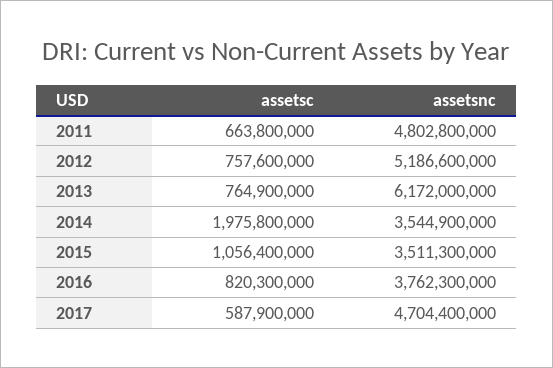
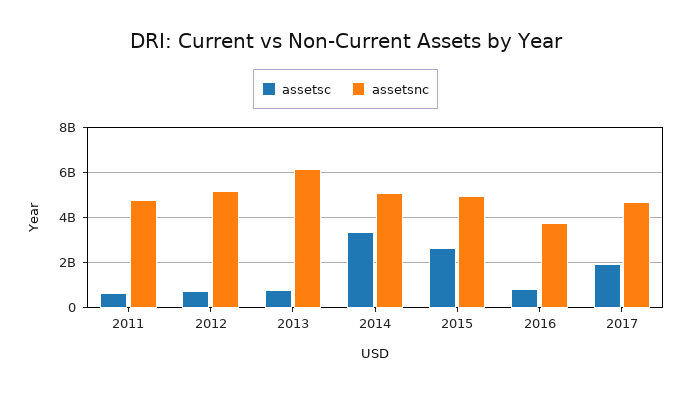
  {
    "assetsc": {
      "2011": 663800000,
      "2012": 757600000,
      "2013": 764900000,
-     "2014": 1975800000,
+     "2014": 3500000000,
-     "2015": 1056400000,
+     "2015": 2500000000,
      "2016": 820300000,
-     "2017": 587900000
+     "2017": 2000000000
    },
    "assetsnc": {
      "2011": 4802800000,
      "2012": 5186600000,
      "2013": 6172000000,
-     "2014": 3544900000,
+     "2014": 5000000000,
-     "2015": 3511300000,
+     "2015": 5000000000,
      "2016": 3762300000,
      "2017": 4704400000
    }
  }

